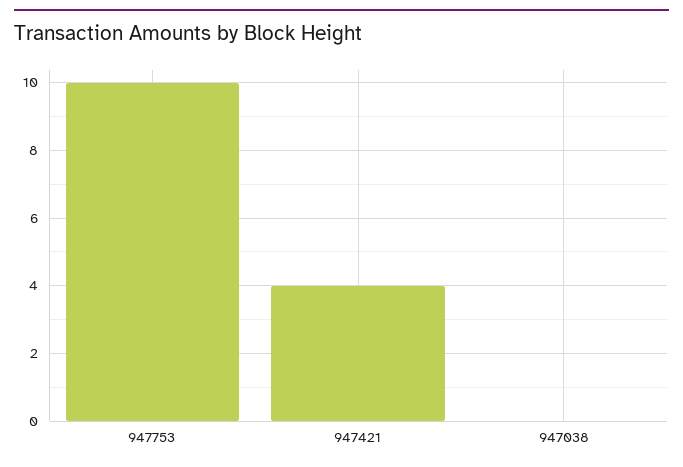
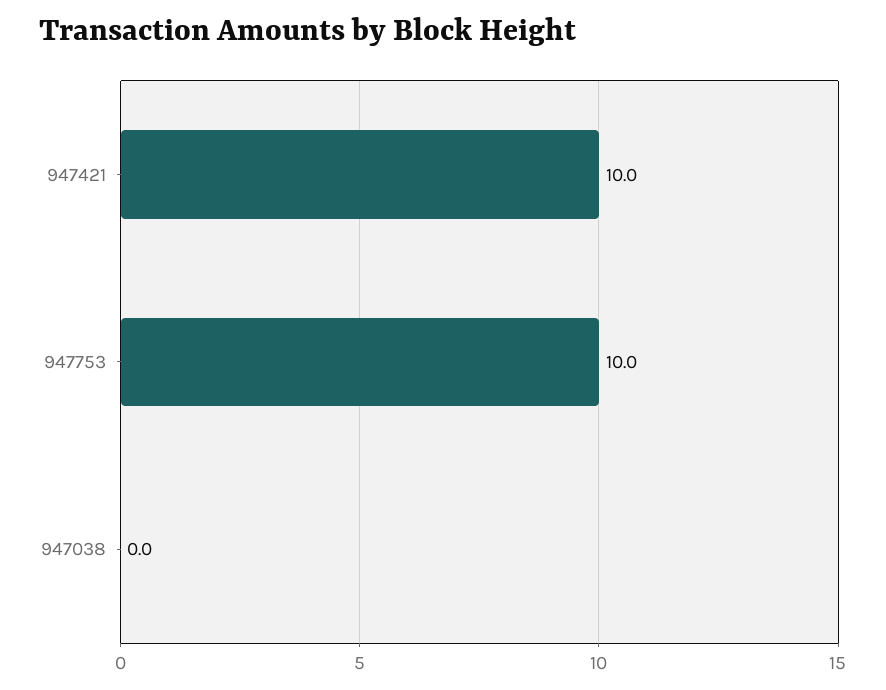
  {
    "947753": 10,
-   "947421": 4,
+   "947421": 10,
    "947038": 0
  }

